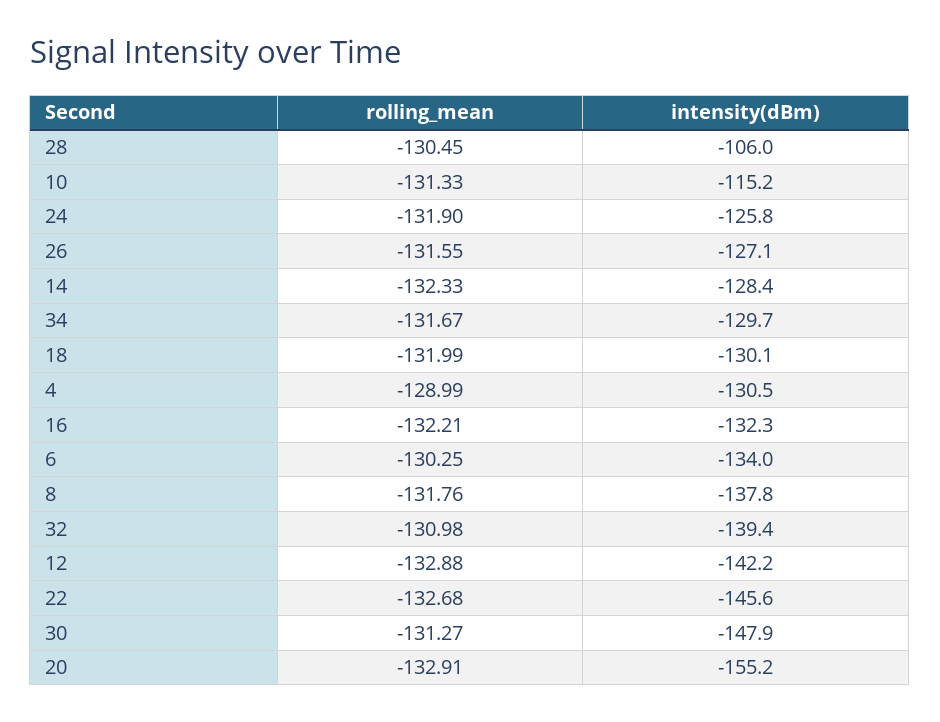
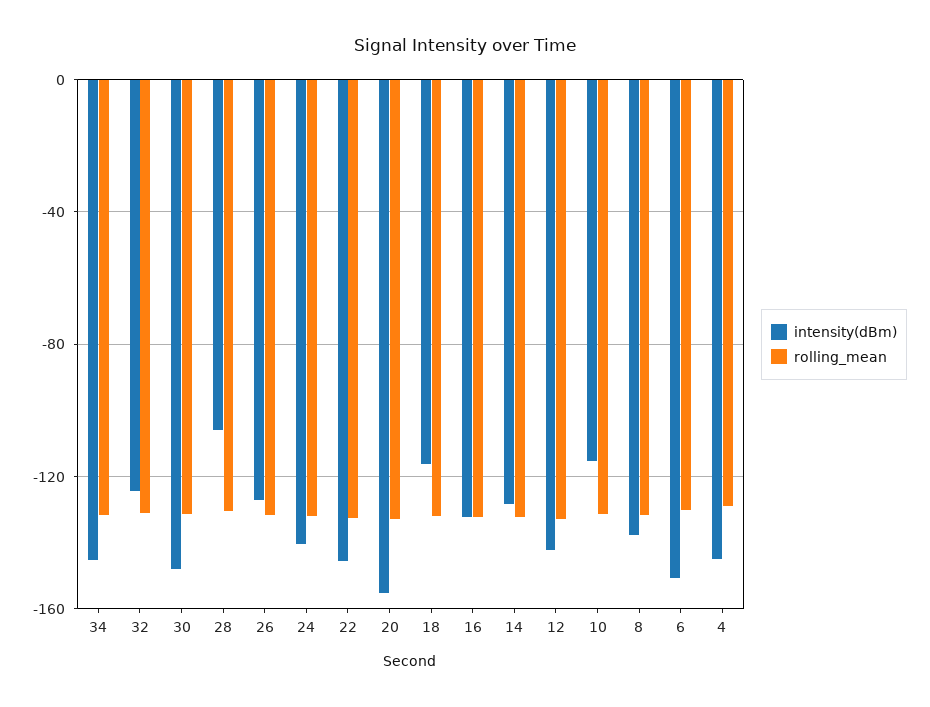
  {
    "rolling_mean": {
      "28": -130.45,
      "10": -131.33,
      "24": -131.9,
      "26": -131.55,
      "14": -132.33,
      "34": -131.67,
      "18": -131.99,
      "4": -128.99,
      "16": -132.21,
      "6": -130.25,
      "8": -131.76,
      "32": -130.98,
      "12": -132.88,
      "22": -132.68,
      "30": -131.27,
      "20": -132.91
    },
    "intensity(dBm)": {
      "28": -106,
      "10": -115.2,
-     "24": -125.8,
+     "24": -140,
      "26": -127.1,
      "14": -128.4,
-     "34": -129.7,
+     "34": -145,
-     "18": -130.1,
+     "18": -115,
-     "4": -130.5,
+     "4": -145,
      "16": -132.3,
-     "6": -134,
+     "6": -150,
      "8": -137.8,
-     "32": -139.4,
+     "32": -125,
      "12": -142.2,
      "22": -145.6,
      "30": -147.9,
      "20": -155.2
    }
  }

